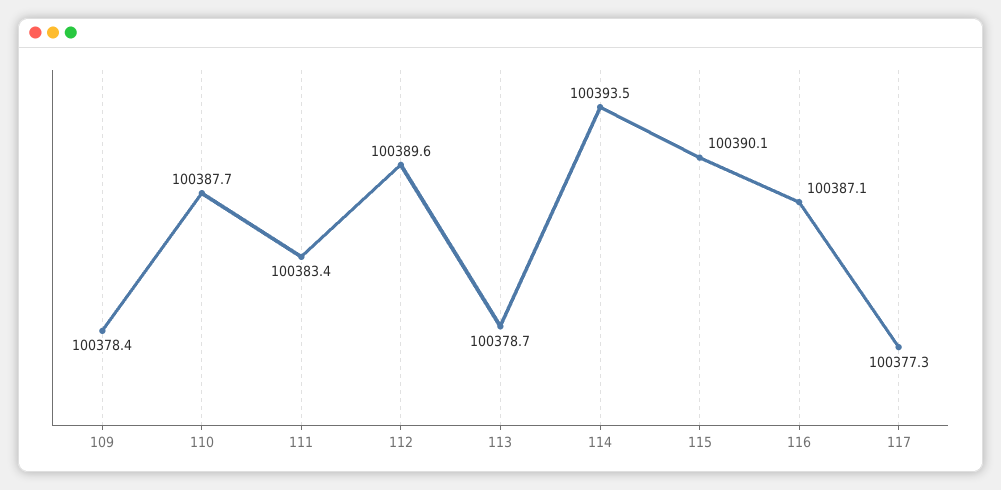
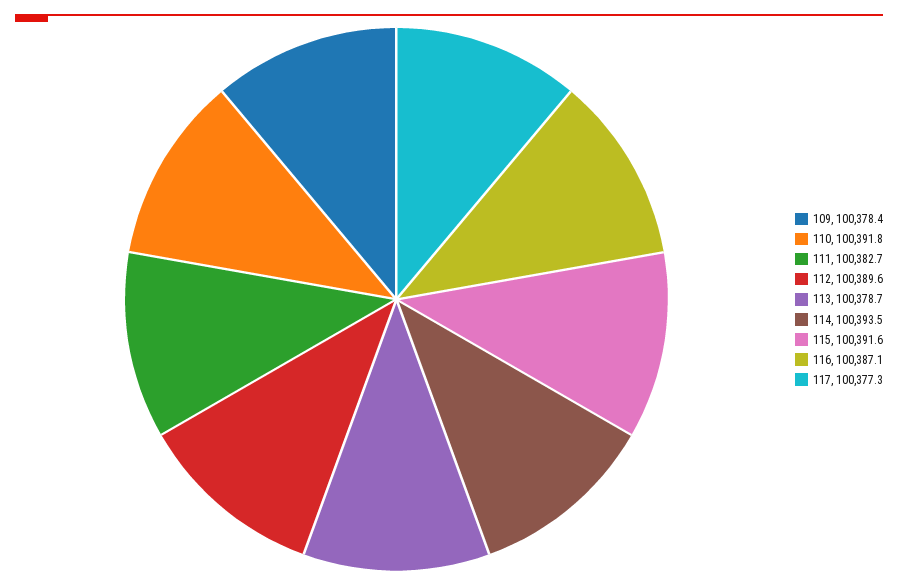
  {
    "109": 100378.4,
-   "110": 100387.7,
+   "110": 100391.8,
-   "111": 100383.4,
+   "111": 100382.7,
    "112": 100389.6,
    "113": 100378.7,
    "114": 100393.5,
-   "115": 100390.1,
+   "115": 100391.6,
    "116": 100387.1,
    "117": 100377.3
  }

